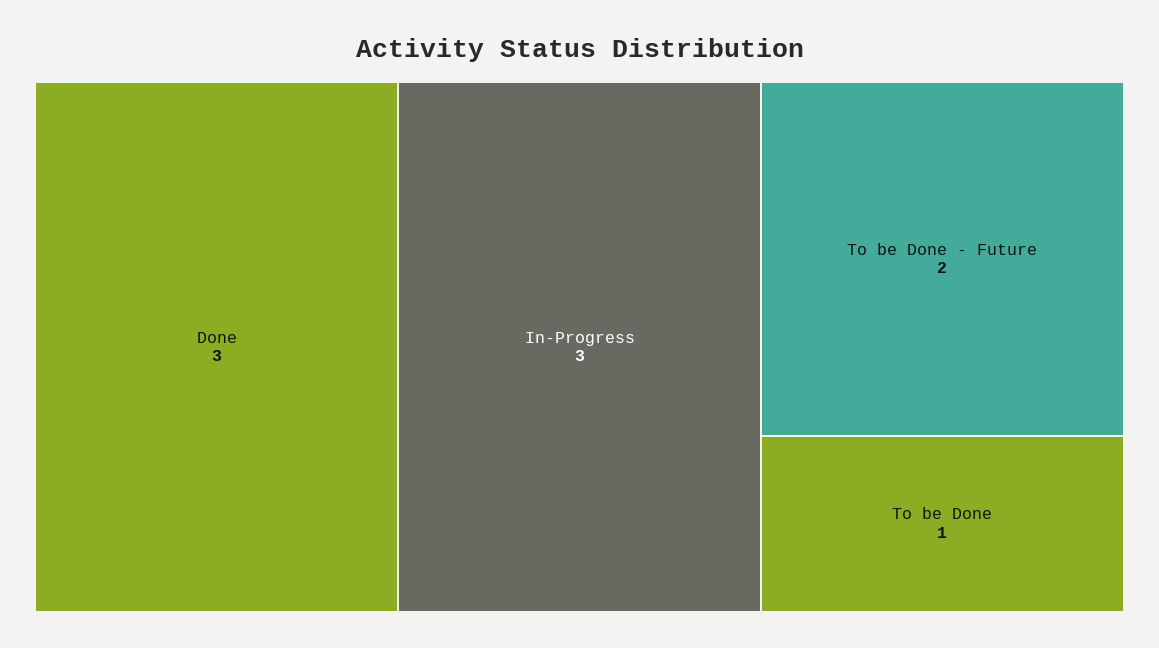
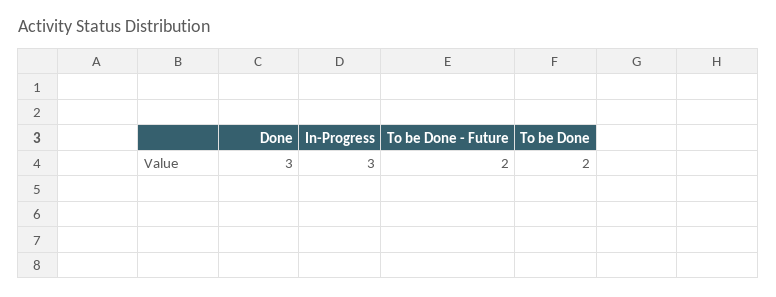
  {
    "Done": 3,
    "In-Progress": 3,
    "To be Done - Future": 2,
-   "To be Done": 1
+   "To be Done": 2
  }

